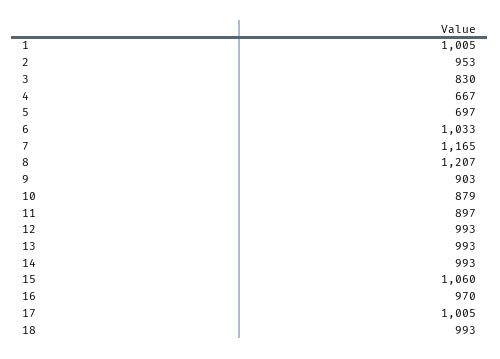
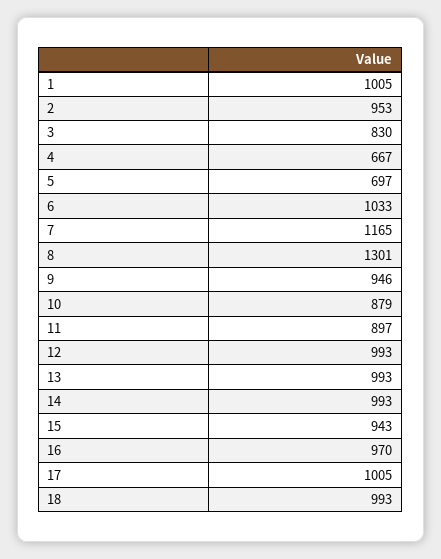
  {
    "1": 1005,
    "2": 953,
    "3": 830,
    "4": 667,
    "5": 697,
    "6": 1033,
    "7": 1165,
-   "8": 1207,
+   "8": 1301,
-   "9": 903,
+   "9": 946,
    "10": 879,
    "11": 897,
    "12": 993,
    "13": 993,
    "14": 993,
-   "15": 1060,
+   "15": 943,
    "16": 970,
    "17": 1005,
    "18": 993
  }

